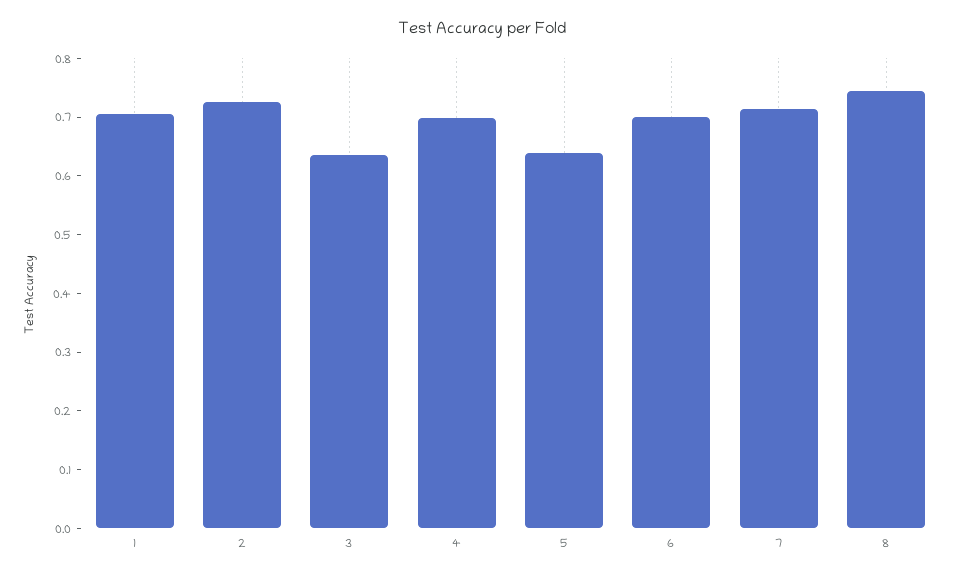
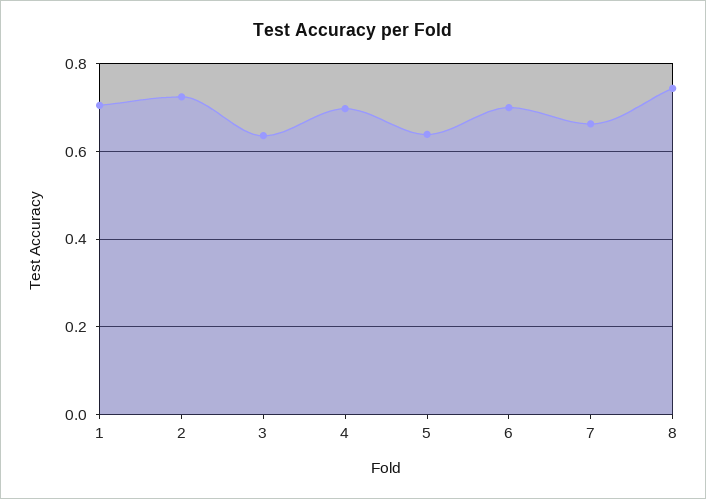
  {
    "1": 0.7,
    "2": 0.72,
    "3": 0.64,
    "4": 0.7,
    "5": 0.64,
    "6": 0.7,
-   "7": 0.72,
+   "7": 0.66,
    "8": 0.74
  }

